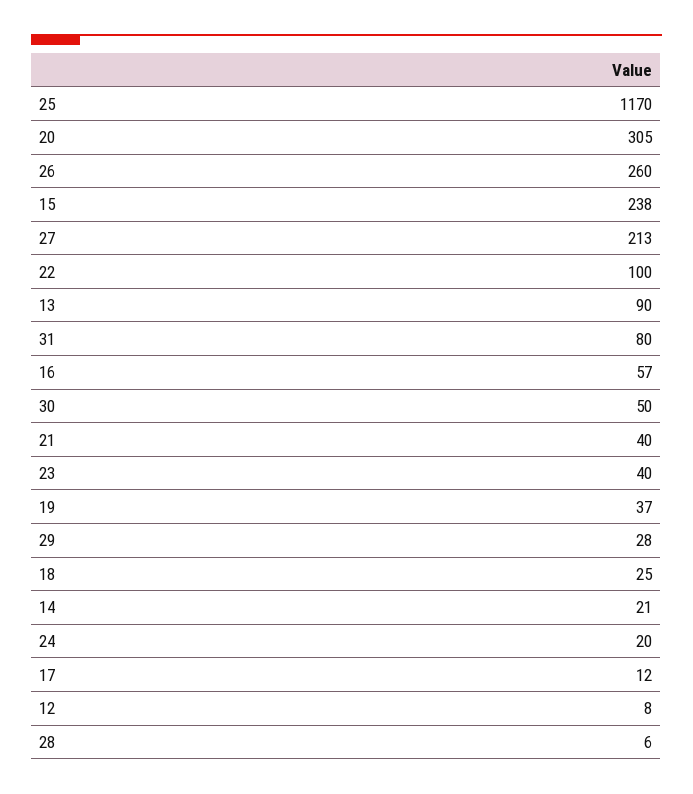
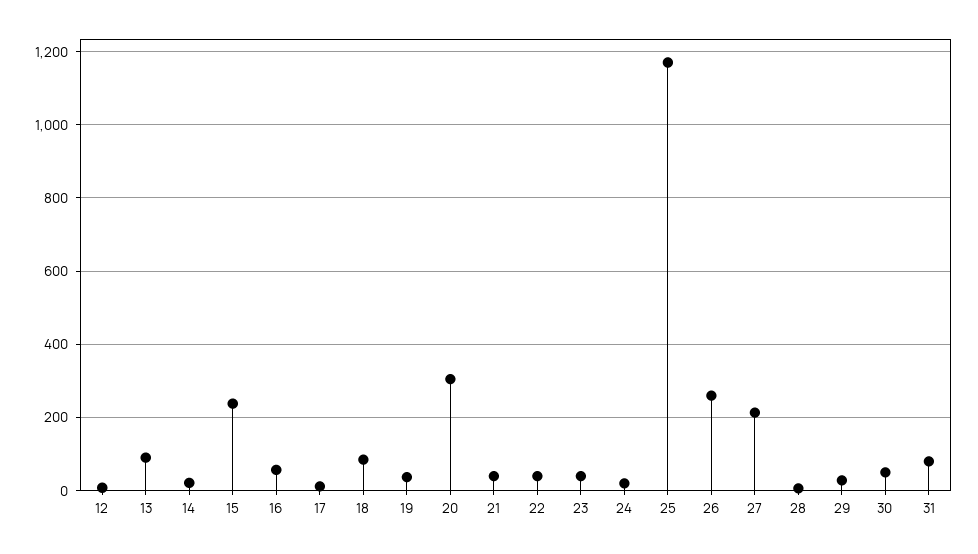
  {
    "25": 1170,
    "20": 305,
    "26": 260,
    "15": 238,
    "27": 213,
-   "22": 100,
+   "22": 40,
    "13": 90,
    "31": 80,
    "16": 57,
    "30": 50,
    "21": 40,
    "23": 40,
    "19": 37,
    "29": 28,
-   "18": 25,
+   "18": 80,
    "14": 21,
    "24": 20,
    "17": 12,
    "12": 8,
    "28": 6
  }

